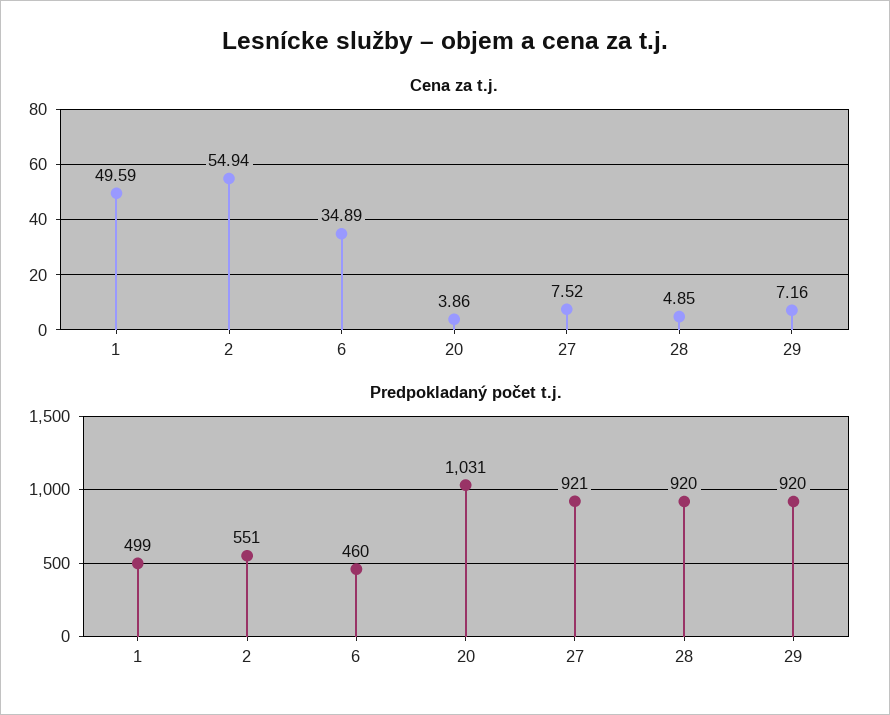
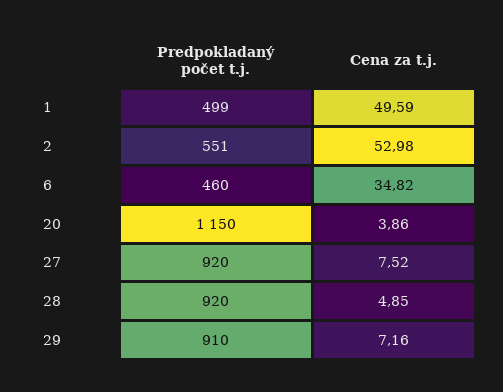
  {
    "Cena za t.j.": {
      "1": 49.59,
-     "2": 54.94,
+     "2": 52.98,
-     "6": 34.89,
+     "6": 34.82,
      "20": 3.86,
      "27": 7.52,
      "28": 4.85,
      "29": 7.16
    },
    "Predpokladaný počet t.j.": {
      "1": 499,
      "2": 551,
      "6": 460,
-     "20": 1031,
+     "20": 1150,
-     "27": 921,
+     "27": 920,
      "28": 920,
-     "29": 920
+     "29": 910
    }
  }

